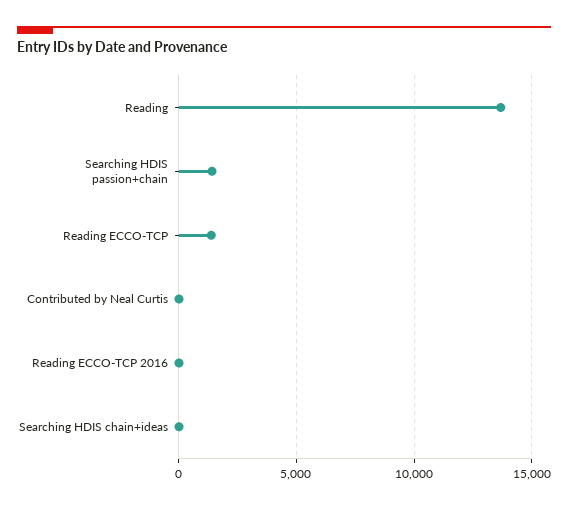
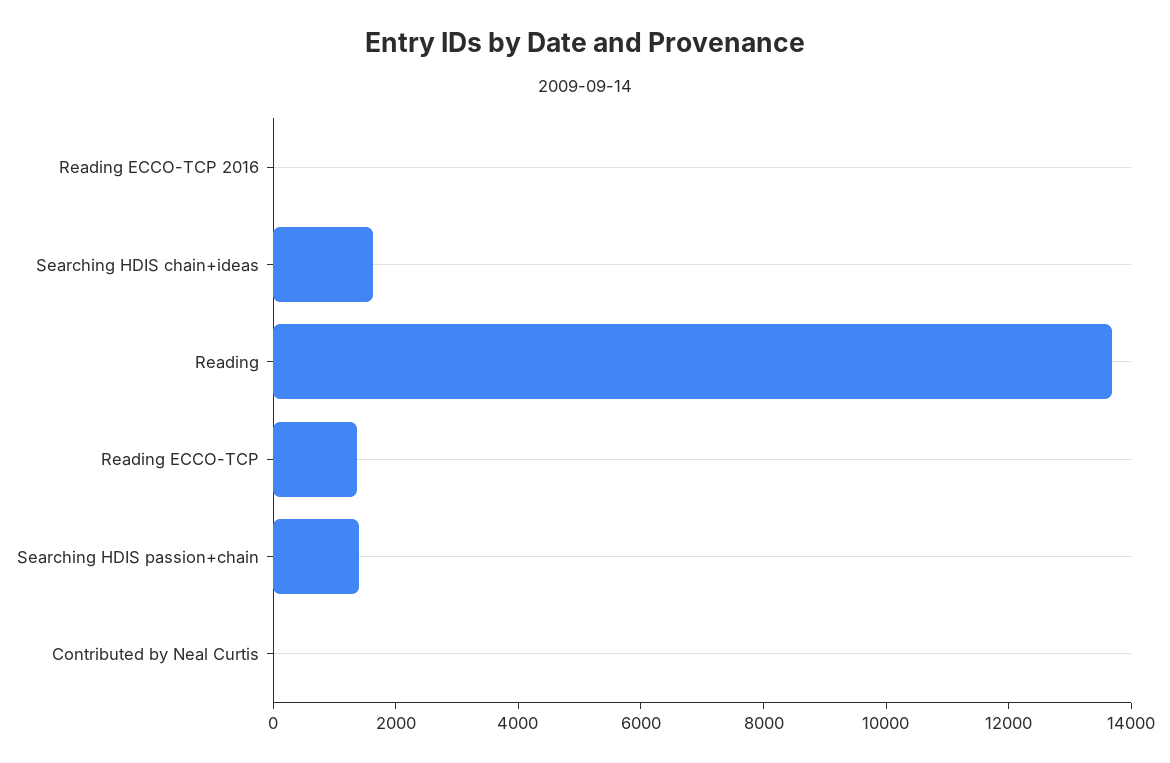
  {
    "Reading": 13500,
    "Searching HDIS passion+chain": 1500,
    "Reading ECCO-TCP": 1500,
    "Contributed by Neal Curtis": 0,
    "Reading ECCO-TCP 2016": 0,
-   "Searching HDIS chain+ideas": 0
+   "Searching HDIS chain+ideas": 1500
  }

